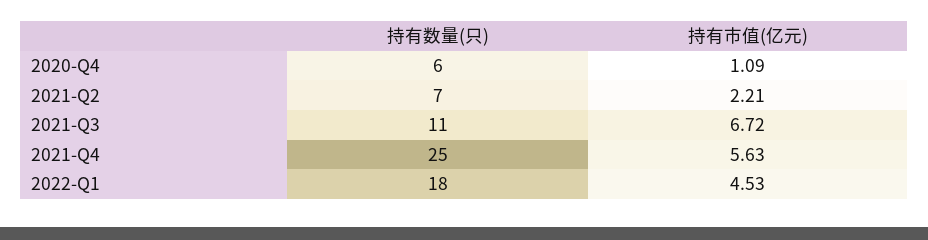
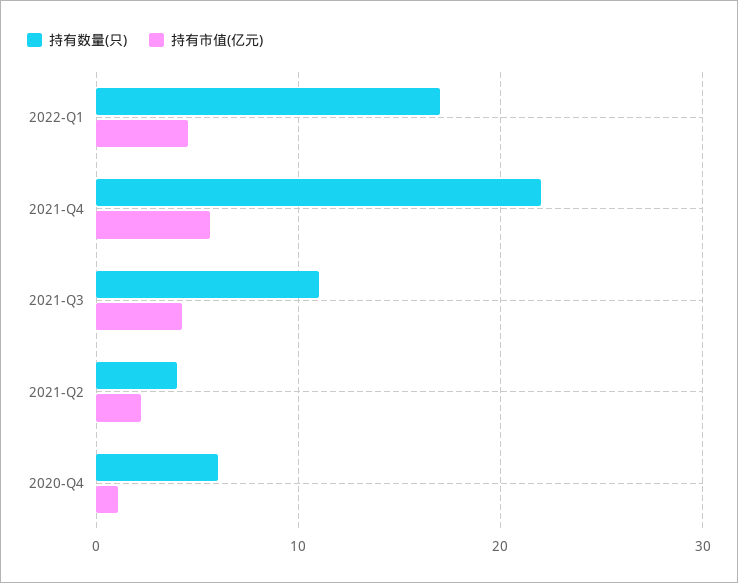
  {
    "持有数量(只)": {
      "2020-Q4": 6,
-     "2021-Q2": 7,
+     "2021-Q2": 4,
      "2021-Q3": 11,
-     "2021-Q4": 25,
+     "2021-Q4": 22,
-     "2022-Q1": 18
+     "2022-Q1": 17
    },
    "持有市值(亿元)": {
      "2020-Q4": 1.09,
      "2021-Q2": 2.21,
-     "2021-Q3": 6.72,
+     "2021-Q3": 4,
      "2021-Q4": 5.63,
      "2022-Q1": 4.53
    }
  }

